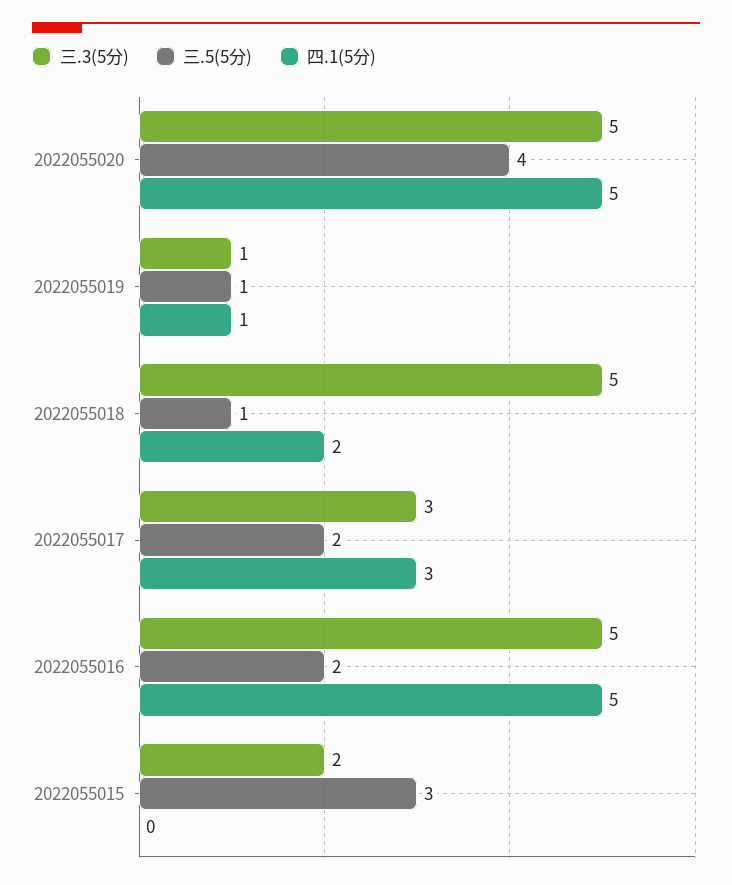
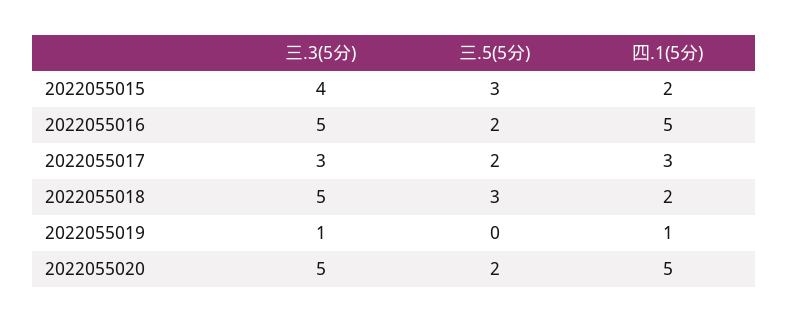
  {
    "三.3(5分)": {
      "2022055020": 5,
      "2022055019": 1,
      "2022055018": 5,
      "2022055017": 3,
      "2022055016": 5,
-     "2022055015": 2
+     "2022055015": 4
    },
    "三.5(5分)": {
-     "2022055020": 4,
+     "2022055020": 2,
-     "2022055019": 1,
+     "2022055019": 0,
-     "2022055018": 1,
+     "2022055018": 3,
      "2022055017": 2,
      "2022055016": 2,
      "2022055015": 3
    },
    "四.1(5分)": {
      "2022055020": 5,
      "2022055019": 1,
      "2022055018": 2,
      "2022055017": 3,
      "2022055016": 5,
-     "2022055015": 0
+     "2022055015": 2
    }
  }

